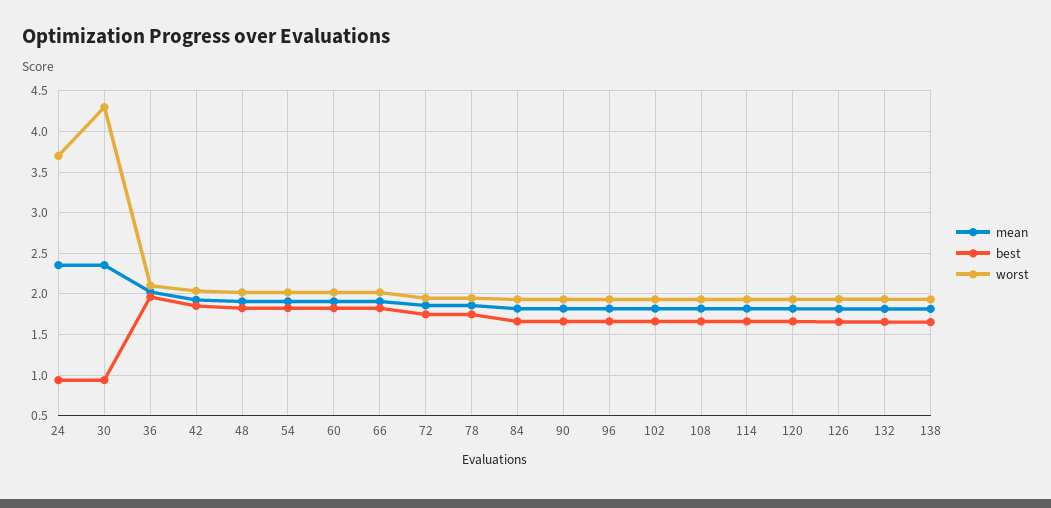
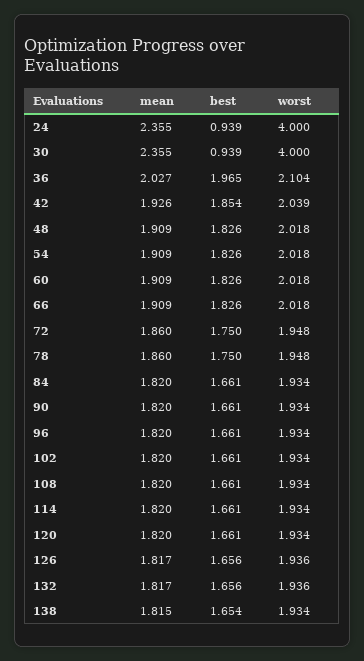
  {
    "mean": {
      "24": 2.355,
      "30": 2.355,
      "36": 2.027,
      "42": 1.926,
      "48": 1.909,
      "54": 1.909,
      "60": 1.909,
      "66": 1.909,
      "72": 1.86,
      "78": 1.86,
      "84": 1.82,
      "90": 1.82,
      "96": 1.82,
      "102": 1.82,
      "108": 1.82,
      "114": 1.82,
      "120": 1.82,
      "126": 1.817,
      "132": 1.817,
      "138": 1.815
    },
    "best": {
      "24": 0.939,
      "30": 0.939,
      "36": 1.965,
      "42": 1.854,
      "48": 1.826,
      "54": 1.826,
      "60": 1.826,
      "66": 1.826,
      "72": 1.75,
      "78": 1.75,
      "84": 1.661,
      "90": 1.661,
      "96": 1.661,
      "102": 1.661,
      "108": 1.661,
      "114": 1.661,
      "120": 1.661,
      "126": 1.656,
      "132": 1.656,
      "138": 1.654
    },
    "worst": {
-     "24": 3.7,
+     "24": 4,
-     "30": 4.3,
+     "30": 4,
      "36": 2.104,
      "42": 2.039,
      "48": 2.018,
      "54": 2.018,
      "60": 2.018,
      "66": 2.018,
      "72": 1.948,
      "78": 1.948,
      "84": 1.934,
      "90": 1.934,
      "96": 1.934,
      "102": 1.934,
      "108": 1.934,
      "114": 1.934,
      "120": 1.934,
      "126": 1.936,
      "132": 1.936,
      "138": 1.934
    }
  }

